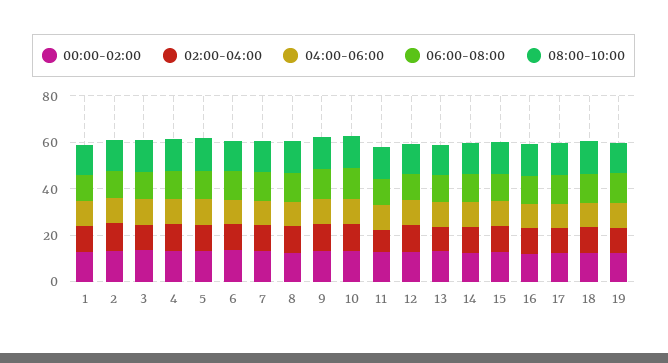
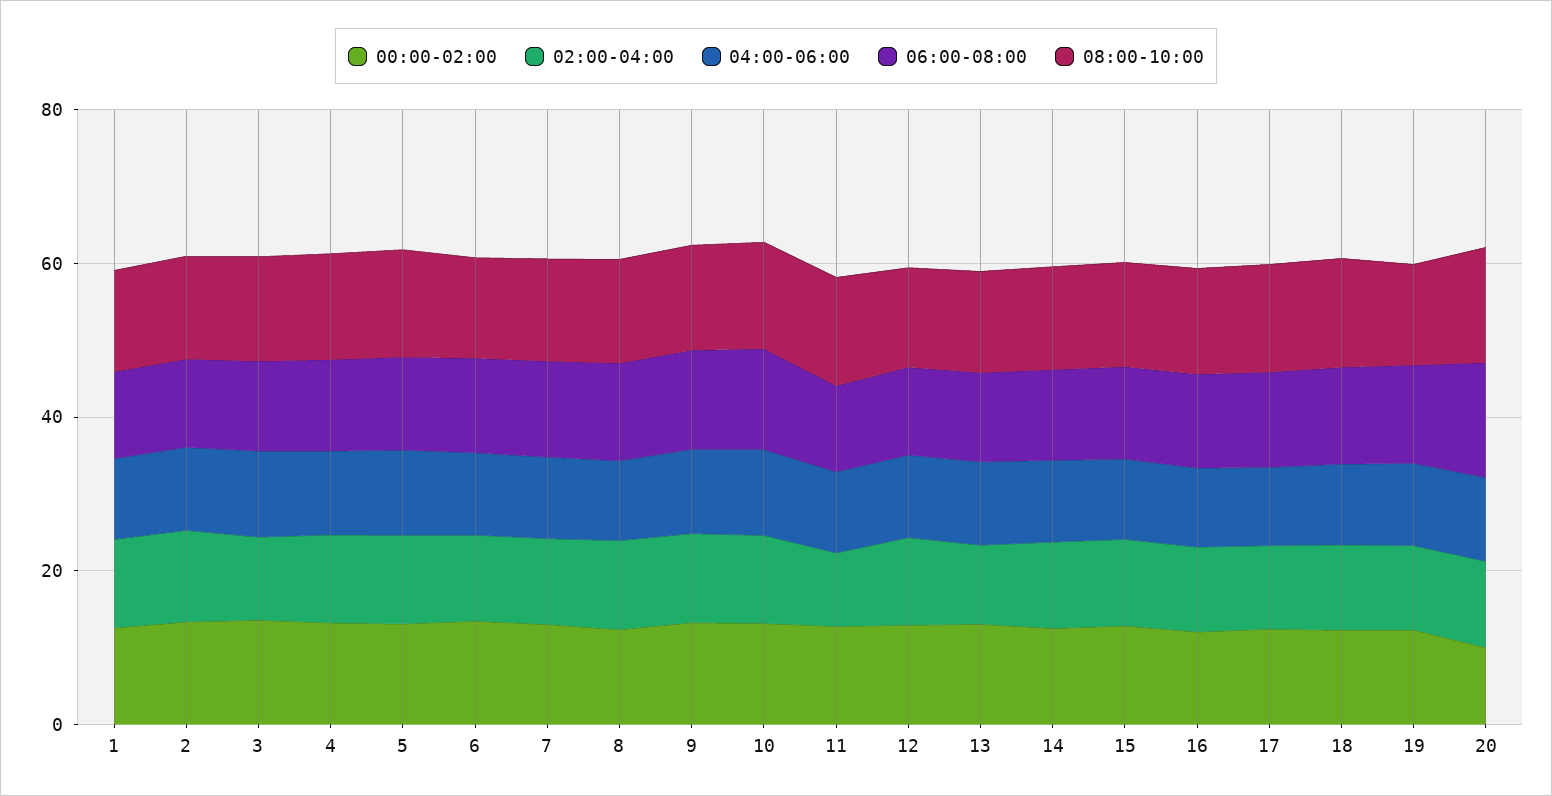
  {
    "00:00-02:00": {
      "1": 15,
      "2": 15,
      "3": 15,
      "4": 15,
      "5": 15,
      "6": 15,
      "7": 15,
      "8": 10,
      "9": 15,
      "10": 15,
      "11": 15,
      "12": 15,
      "13": 15,
      "14": 15,
      "15": 15,
      "16": 10,
      "17": 10,
      "18": 10,
-     "19": 10
+     "19": 10,
+     "20": 10
    },
    "02:00-04:00": {
      "1": 10,
      "2": 10,
      "3": 10,
      "4": 10,
      "5": 10,
      "6": 10,
      "7": 10,
      "8": 10,
      "9": 10,
      "10": 10,
      "11": 10,
      "12": 10,
      "13": 10,
      "14": 10,
      "15": 10,
      "16": 10,
      "17": 10,
      "18": 10,
-     "19": 10
+     "19": 10,
+     "20": 10
    },
    "04:00-06:00": {
      "1": 10,
      "2": 10,
      "3": 10,
      "4": 10,
      "5": 10,
      "6": 10,
      "7": 10,
      "8": 10,
      "9": 10,
      "10": 10,
      "11": 10,
      "12": 10,
      "13": 10,
      "14": 10,
      "15": 10,
      "16": 10,
      "17": 10,
      "18": 10,
-     "19": 10
+     "19": 10,
+     "20": 10
    },
    "06:00-08:00": {
      "1": 10,
      "2": 10,
      "3": 10,
      "4": 10,
      "5": 10,
      "6": 10,
      "7": 15,
      "8": 15,
      "9": 15,
      "10": 15,
      "11": 10,
      "12": 10,
      "13": 10,
      "14": 10,
      "15": 10,
      "16": 10,
      "17": 10,
      "18": 15,
-     "19": 15
+     "19": 15,
+     "20": 15
    },
    "08:00-10:00": {
      "1": 15,
      "2": 15,
      "3": 15,
      "4": 15,
      "5": 15,
      "6": 15,
      "7": 15,
      "8": 15,
      "9": 15,
      "10": 15,
      "11": 15,
      "12": 15,
      "13": 15,
      "14": 15,
      "15": 15,
      "16": 15,
      "17": 15,
      "18": 15,
-     "19": 15
+     "19": 15,
+     "20": 15
    }
  }

